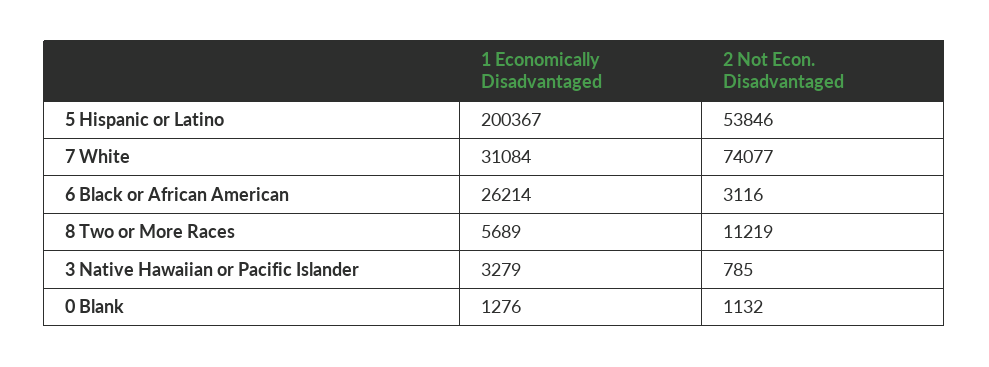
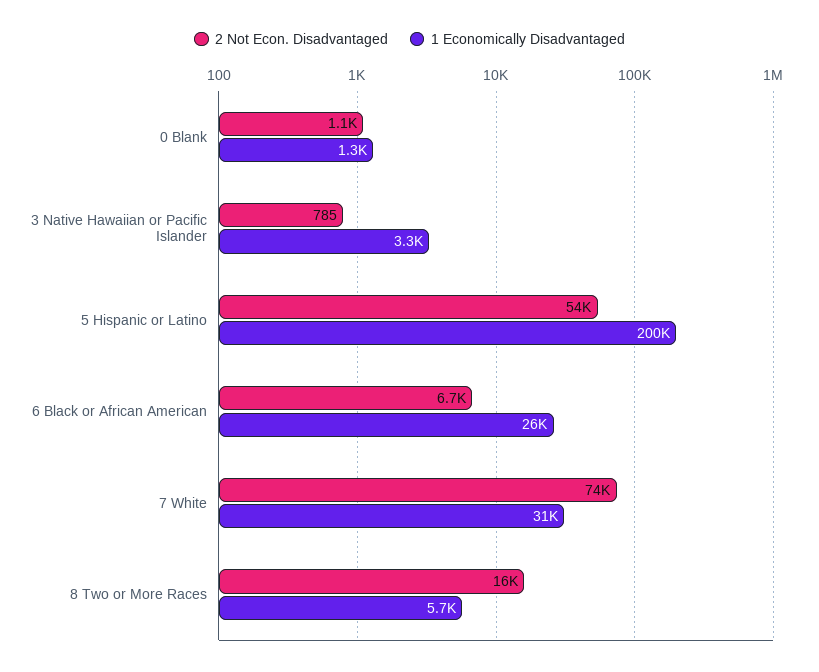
  {
    "1 Economically Disadvantaged": {
      "5 Hispanic or Latino": 200367,
      "7 White": 31084,
      "6 Black or African American": 26214,
      "8 Two or More Races": 5689,
      "3 Native Hawaiian or Pacific Islander": 3279,
      "0 Blank": 1276
    },
    "2 Not Econ. Disadvantaged": {
      "5 Hispanic or Latino": 53846,
      "7 White": 74077,
-     "6 Black or African American": 3116,
+     "6 Black or African American": 6700,
-     "8 Two or More Races": 11219,
+     "8 Two or More Races": 16000,
      "3 Native Hawaiian or Pacific Islander": 785,
      "0 Blank": 1132
    }
  }

